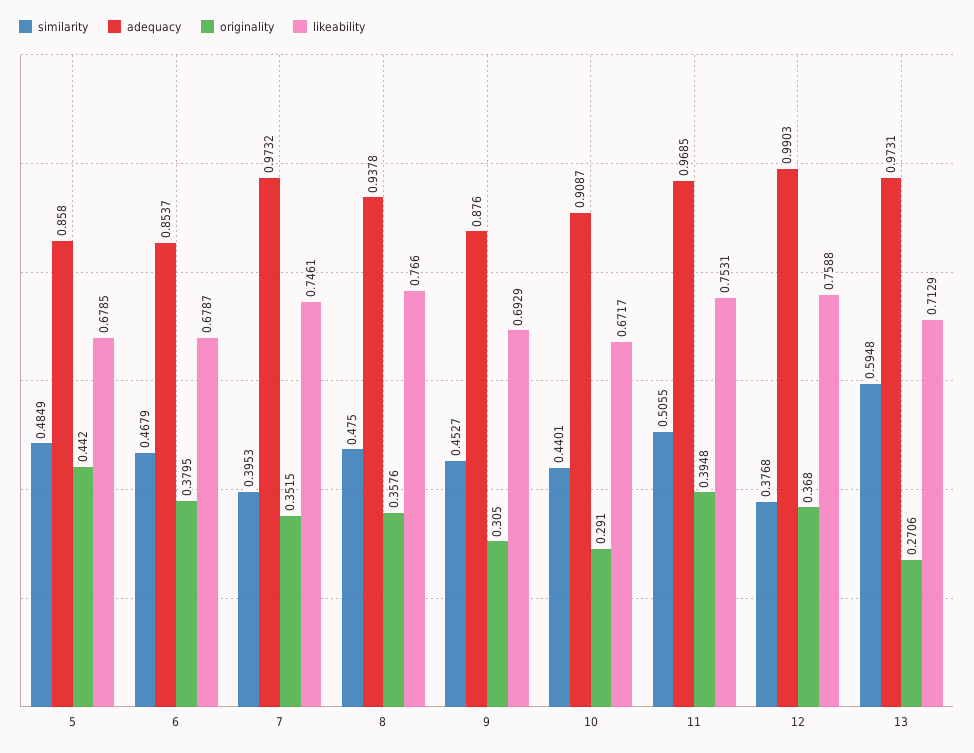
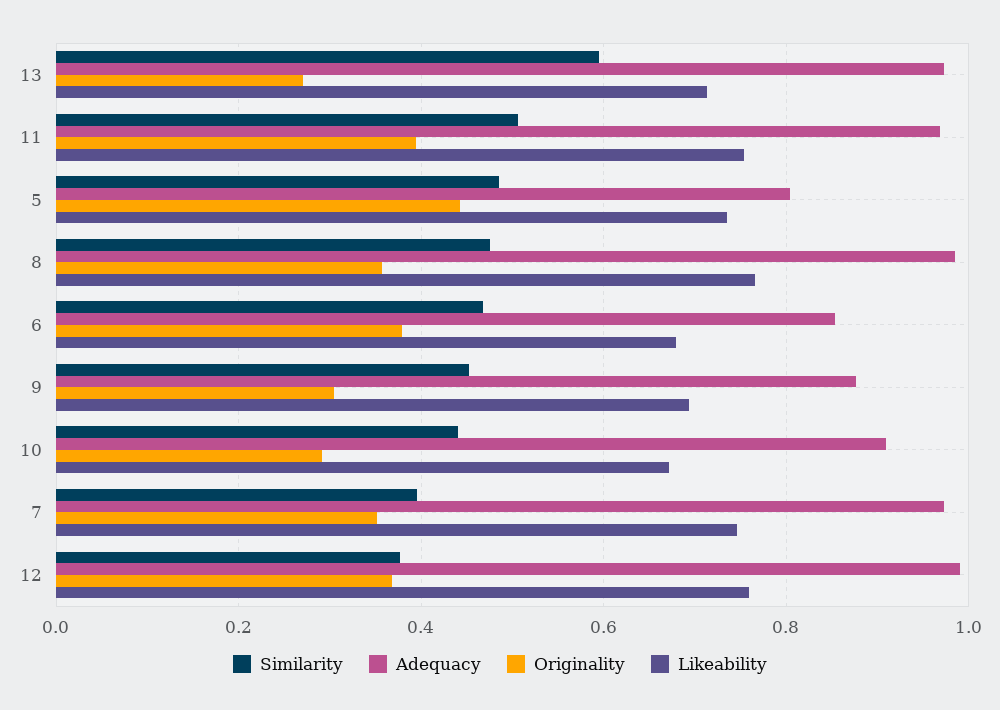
  {
    "similarity": {
      "5": 0.4849,
      "6": 0.4679,
      "7": 0.3953,
      "8": 0.475,
      "9": 0.4527,
      "10": 0.4401,
      "11": 0.5055,
      "12": 0.3768,
      "13": 0.5948
    },
    "adequacy": {
-     "5": 0.858,
+     "5": 0.8,
      "6": 0.8537,
      "7": 0.9732,
-     "8": 0.9378,
+     "8": 0.98,
      "9": 0.876,
      "10": 0.9087,
      "11": 0.9685,
      "12": 0.9903,
      "13": 0.9731
    },
    "originality": {
      "5": 0.442,
      "6": 0.3795,
      "7": 0.3515,
      "8": 0.3576,
      "9": 0.305,
      "10": 0.291,
      "11": 0.3948,
      "12": 0.368,
      "13": 0.2706
    },
    "likeability": {
-     "5": 0.6785,
+     "5": 0.74,
      "6": 0.6787,
      "7": 0.7461,
      "8": 0.766,
      "9": 0.6929,
      "10": 0.6717,
      "11": 0.7531,
      "12": 0.7588,
      "13": 0.7129
    }
  }

